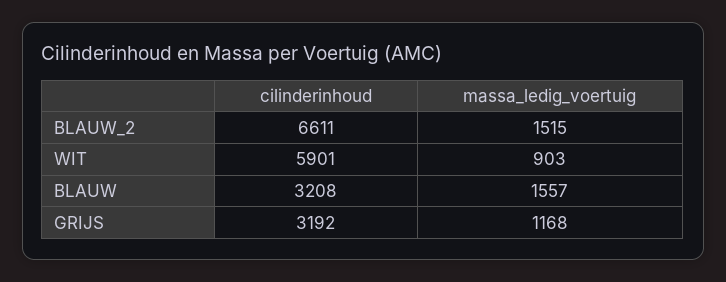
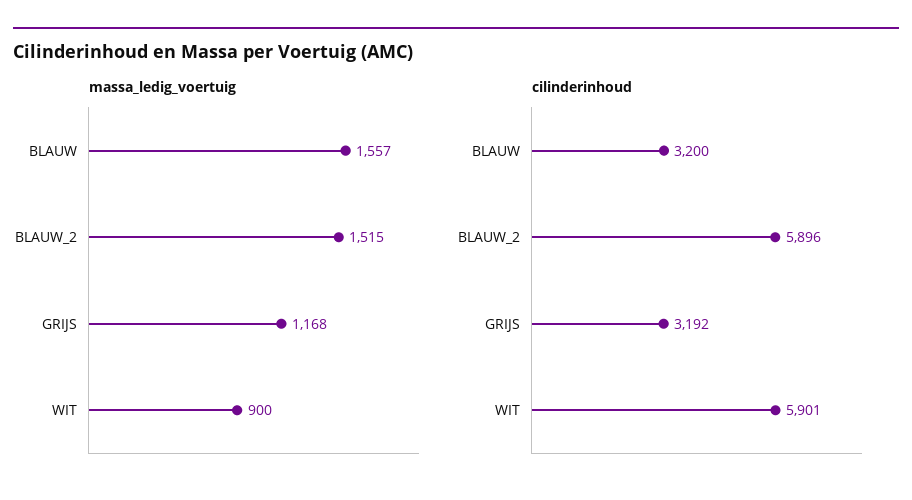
  {
    "cilinderinhoud": {
-     "BLAUW_2": 6611,
+     "BLAUW_2": 5896,
      "WIT": 5901,
-     "BLAUW": 3208,
+     "BLAUW": 3200,
      "GRIJS": 3192
    },
    "massa_ledig_voertuig": {
      "BLAUW_2": 1515,
-     "WIT": 903,
+     "WIT": 900,
      "BLAUW": 1557,
      "GRIJS": 1168
    }
  }

